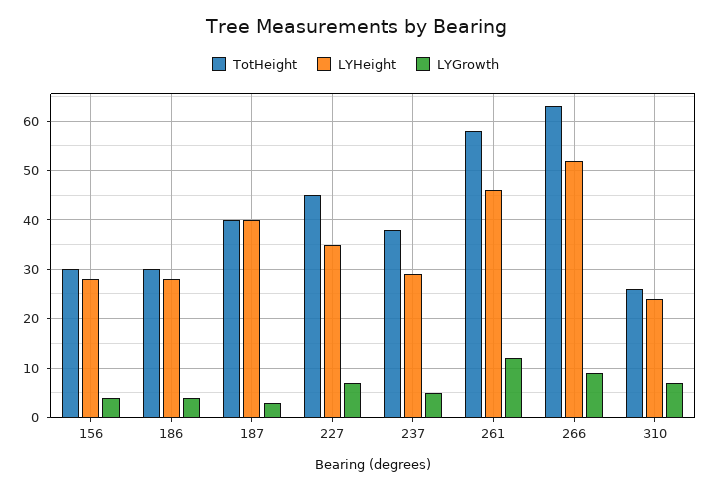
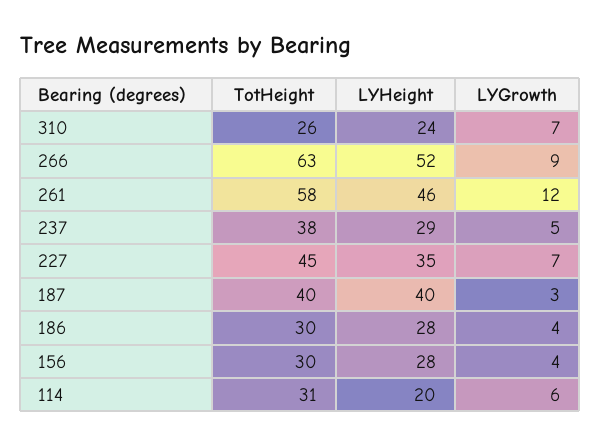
  {
    "TotHeight": {
      "156": 30,
      "186": 30,
      "187": 40,
      "227": 45,
      "237": 38,
      "261": 58,
      "266": 63,
-     "310": 26
+     "310": 26,
+     "114": 31
    },
    "LYHeight": {
      "156": 28,
      "186": 28,
      "187": 40,
      "227": 35,
      "237": 29,
      "261": 46,
      "266": 52,
-     "310": 24
+     "310": 24,
+     "114": 20
    },
    "LYGrowth": {
      "156": 4,
      "186": 4,
      "187": 3,
      "227": 7,
      "237": 5,
      "261": 12,
      "266": 9,
-     "310": 7
+     "310": 7,
+     "114": 6
    }
  }

